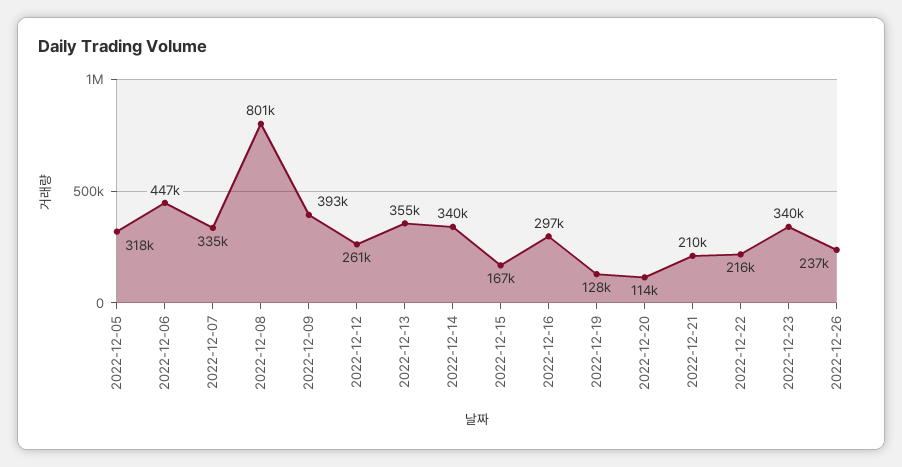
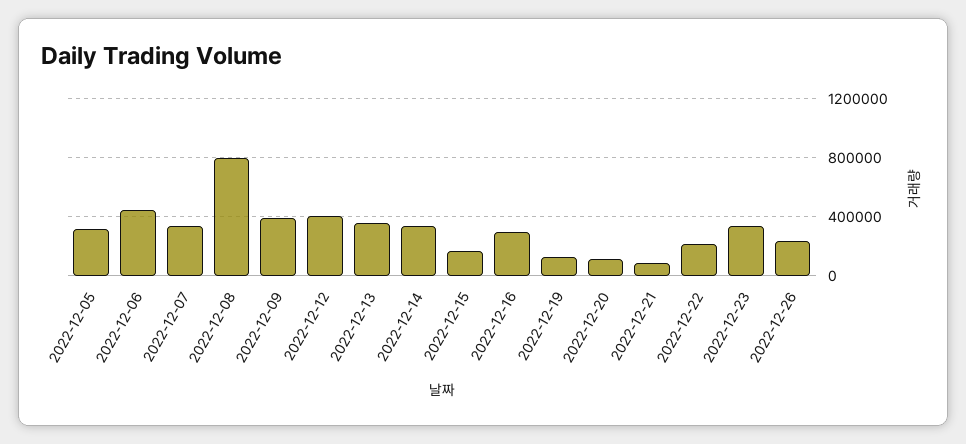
  {
    "2022-12-05": 318000,
    "2022-12-06": 447000,
    "2022-12-07": 335000,
    "2022-12-08": 801000,
    "2022-12-09": 393000,
-   "2022-12-12": 261000,
+   "2022-12-12": 400000,
    "2022-12-13": 355000,
    "2022-12-14": 340000,
    "2022-12-15": 167000,
    "2022-12-16": 297000,
    "2022-12-19": 128000,
    "2022-12-20": 114000,
-   "2022-12-21": 210000,
+   "2022-12-21": 100000,
    "2022-12-22": 216000,
    "2022-12-23": 340000,
    "2022-12-26": 237000
  }

